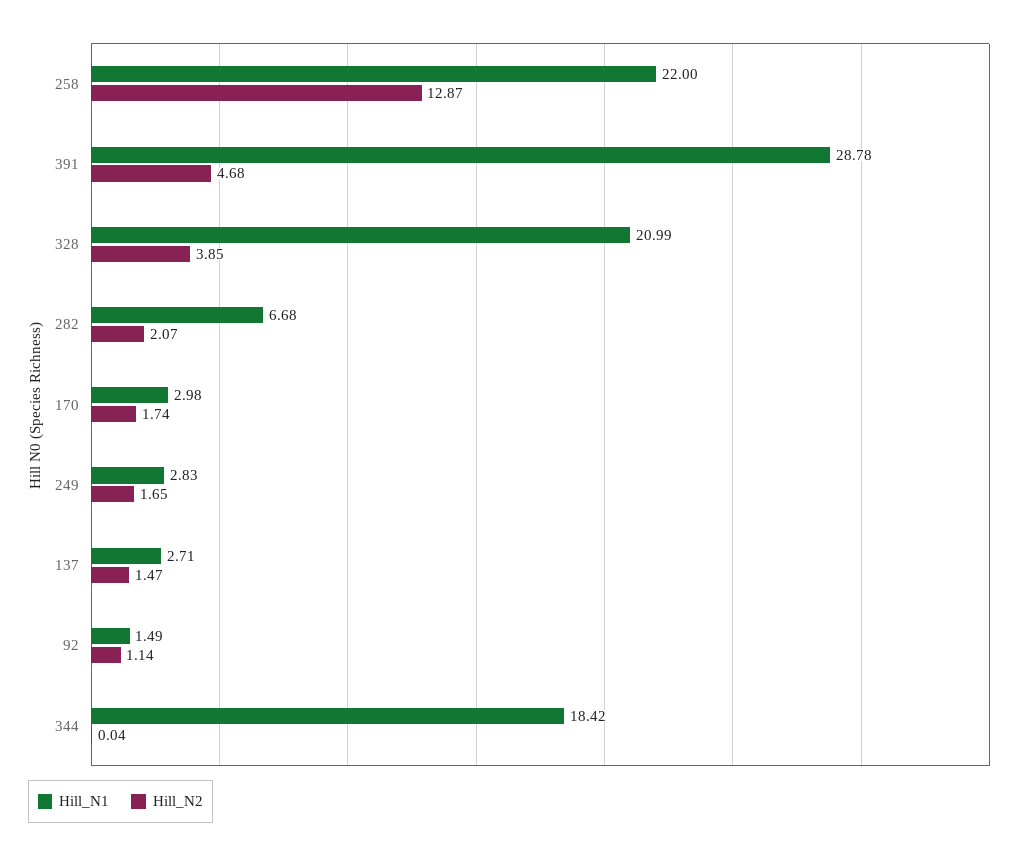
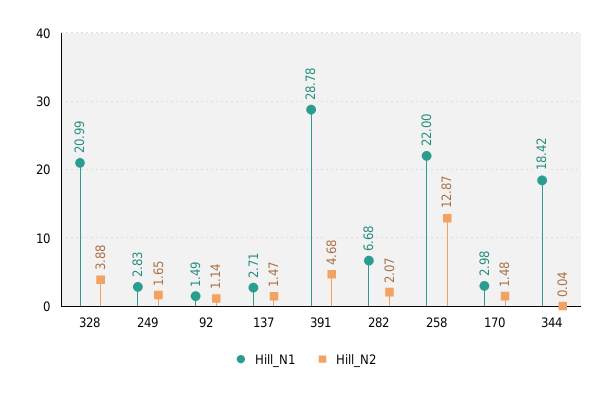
  {
    "Hill_N1": {
      "258": 22,
      "391": 28.78,
      "328": 20.99,
      "282": 6.68,
      "170": 2.98,
      "249": 2.83,
      "137": 2.71,
      "92": 1.49,
      "344": 18.42
    },
    "Hill_N2": {
      "258": 12.87,
      "391": 4.68,
-     "328": 3.85,
+     "328": 3.88,
      "282": 2.07,
-     "170": 1.74,
+     "170": 1.48,
      "249": 1.65,
      "137": 1.47,
      "92": 1.14,
      "344": 0.04
    }
  }

